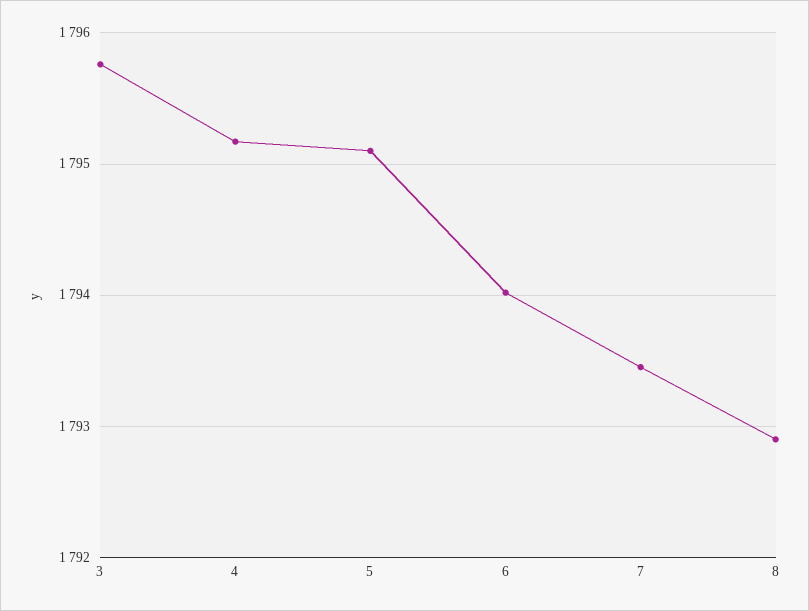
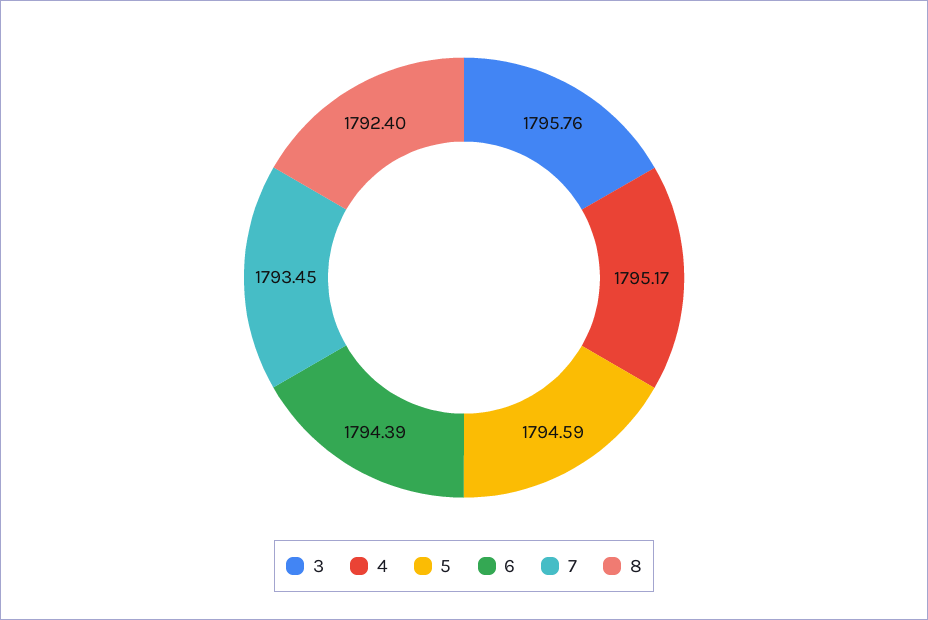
  {
    "3": 1795.76,
    "4": 1795.17,
-   "5": 1795.1,
+   "5": 1794.59,
-   "6": 1794,
+   "6": 1794.39,
    "7": 1793.45,
-   "8": 1792.9
+   "8": 1792.4
  }

